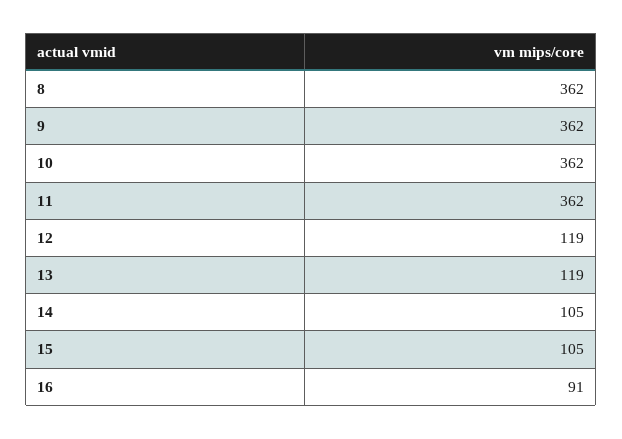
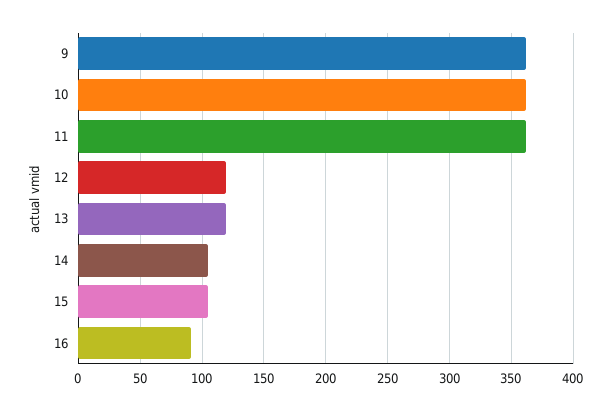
  {
-   "8": 362,
    "9": 362,
    "10": 362,
    "11": 362,
    "12": 119,
    "13": 119,
    "14": 105,
    "15": 105,
    "16": 91
  }

